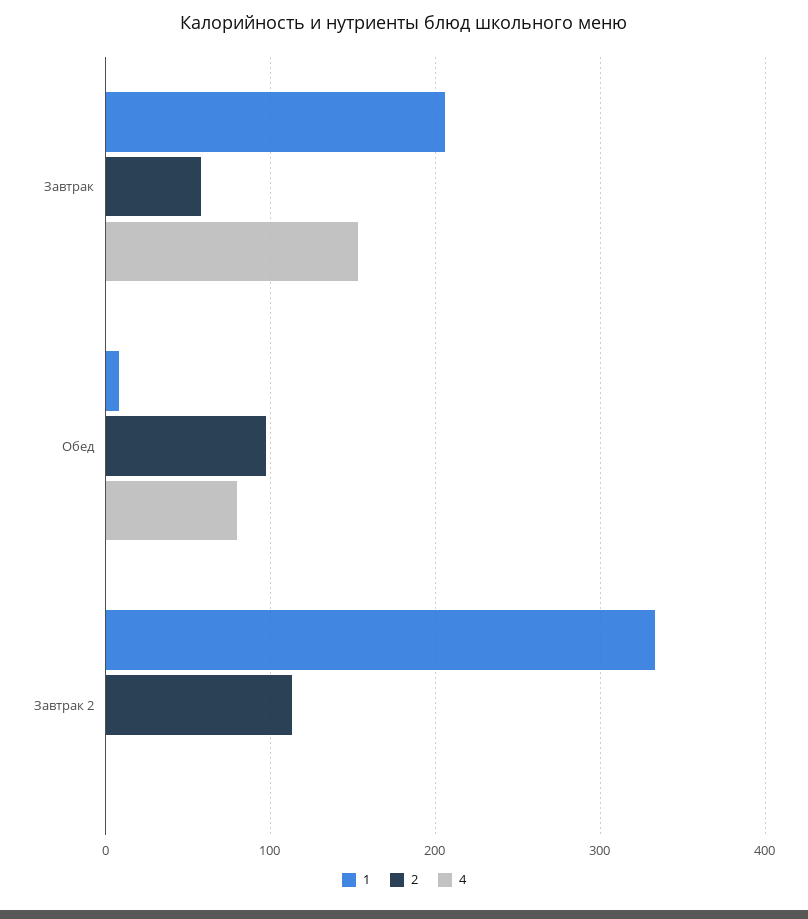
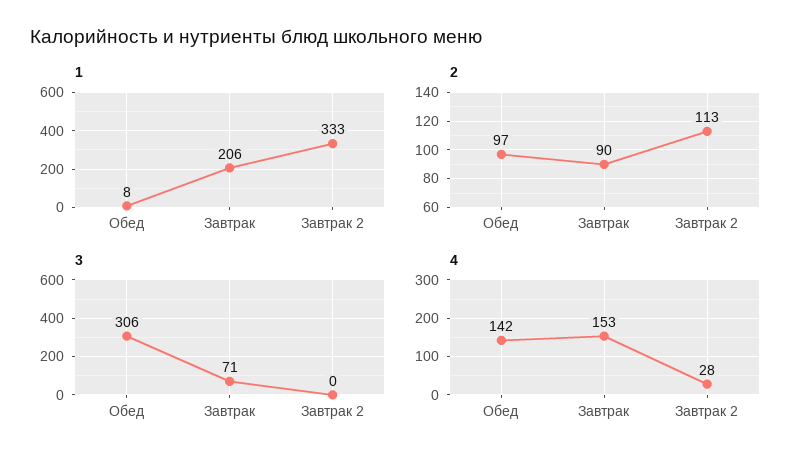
  {
    "1": {
      "Завтрак": 206,
      "Обед": 8,
      "Завтрак 2": 333
    },
    "2": {
-     "Завтрак": 60,
+     "Завтрак": 90,
      "Обед": 97,
      "Завтрак 2": 113
    },
    "4": {
      "Завтрак": 153,
-     "Обед": 80,
+     "Обед": 142,
-     "Завтрак 2": 0
+     "Завтрак 2": 28
-   }
+   },
+   "3": {
+     "Обед": 306,
+     "Завтрак": 71,
+     "Завтрак 2": 0
+   }
  }

